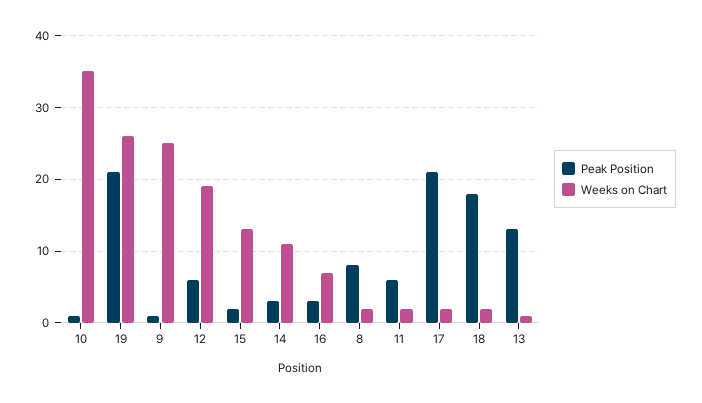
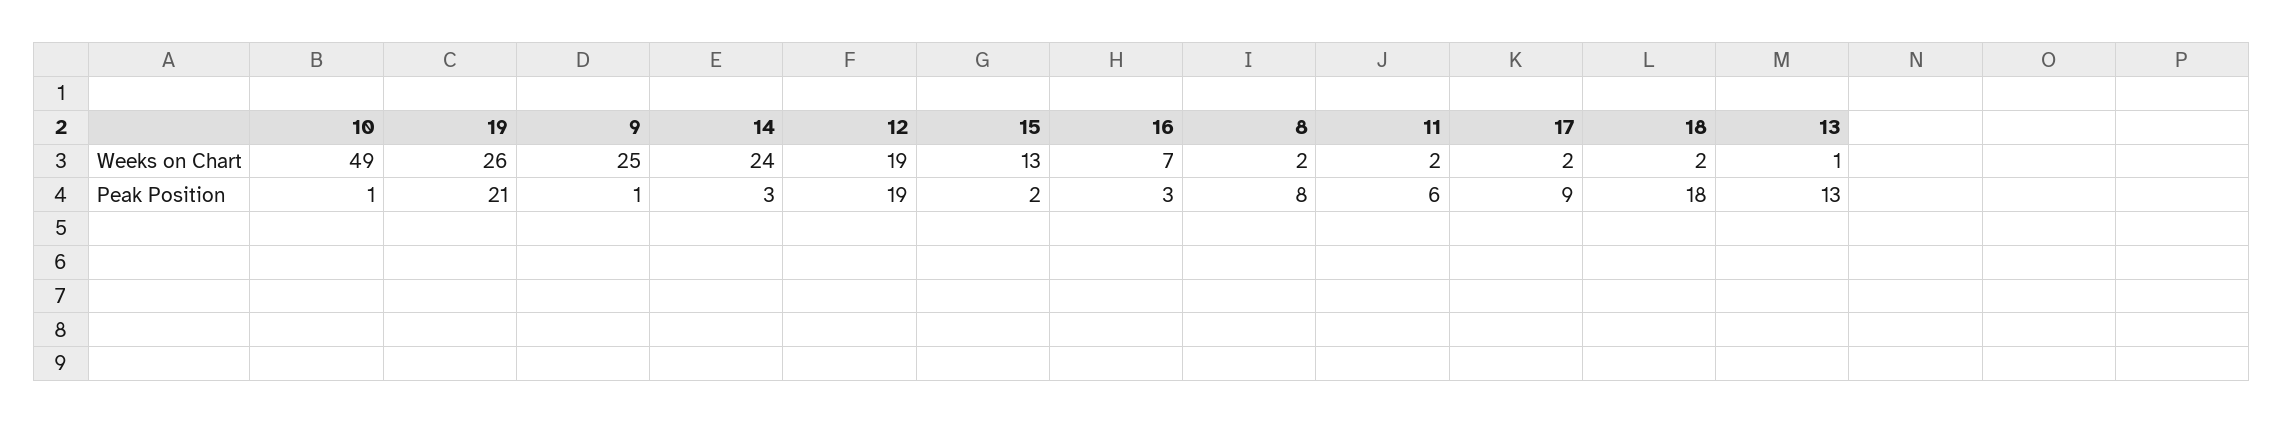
  {
    "Peak Position": {
      "10": 1,
      "19": 21,
      "9": 1,
-     "12": 6,
+     "12": 19,
      "15": 2,
      "14": 3,
      "16": 3,
      "8": 8,
      "11": 6,
-     "17": 21,
+     "17": 9,
      "18": 18,
      "13": 13
    },
    "Weeks on Chart": {
-     "10": 35,
+     "10": 49,
      "19": 26,
      "9": 25,
      "12": 19,
      "15": 13,
-     "14": 11,
+     "14": 24,
      "16": 7,
      "8": 2,
      "11": 2,
      "17": 2,
      "18": 2,
      "13": 1
    }
  }

